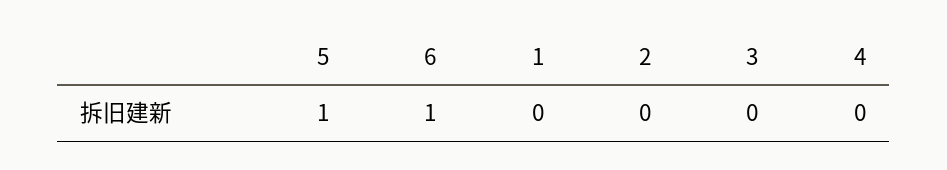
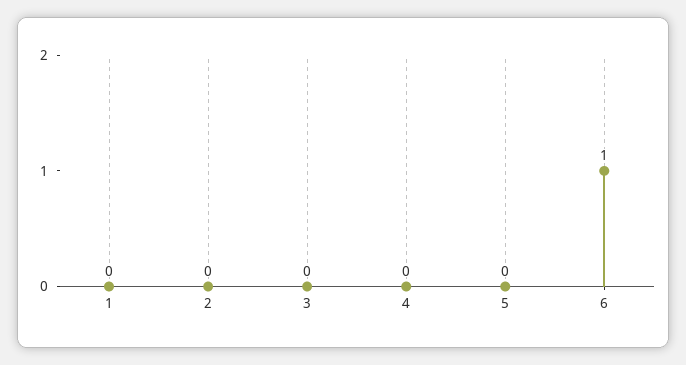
  {
-   "5": 1,
+   "5": 0,
    "6": 1,
    "1": 0,
    "2": 0,
    "3": 0,
    "4": 0
  }

